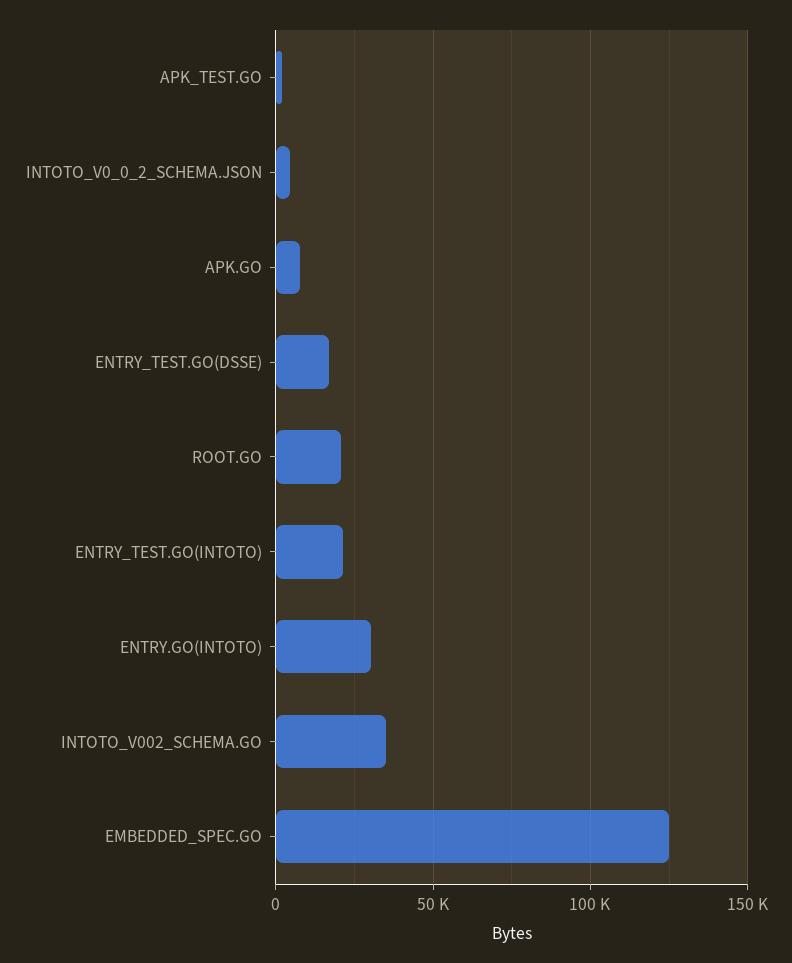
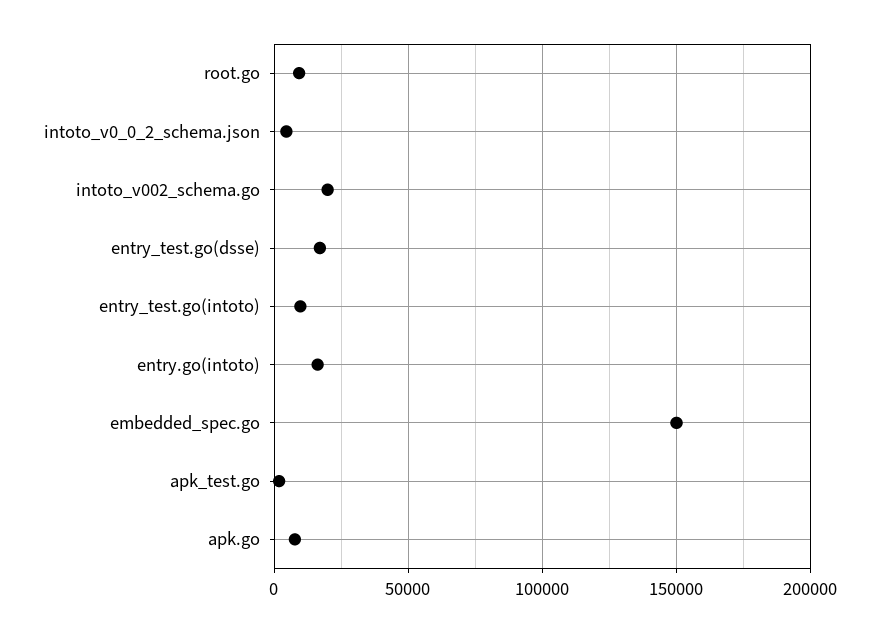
  {
    "APK_TEST.GO": 0,
    "INTOTO_V0_0_2_SCHEMA.JSON": 5000,
    "APK.GO": 10000,
    "ENTRY_TEST.GO(DSSE)": 15000,
-   "ROOT.GO": 20000,
+   "ROOT.GO": 10000,
-   "ENTRY_TEST.GO(INTOTO)": 20000,
+   "ENTRY_TEST.GO(INTOTO)": 10000,
-   "ENTRY.GO(INTOTO)": 30000,
+   "ENTRY.GO(INTOTO)": 15000,
-   "INTOTO_V002_SCHEMA.GO": 35000,
+   "INTOTO_V002_SCHEMA.GO": 20000,
-   "EMBEDDED_SPEC.GO": 125000
+   "EMBEDDED_SPEC.GO": 150000
  }

